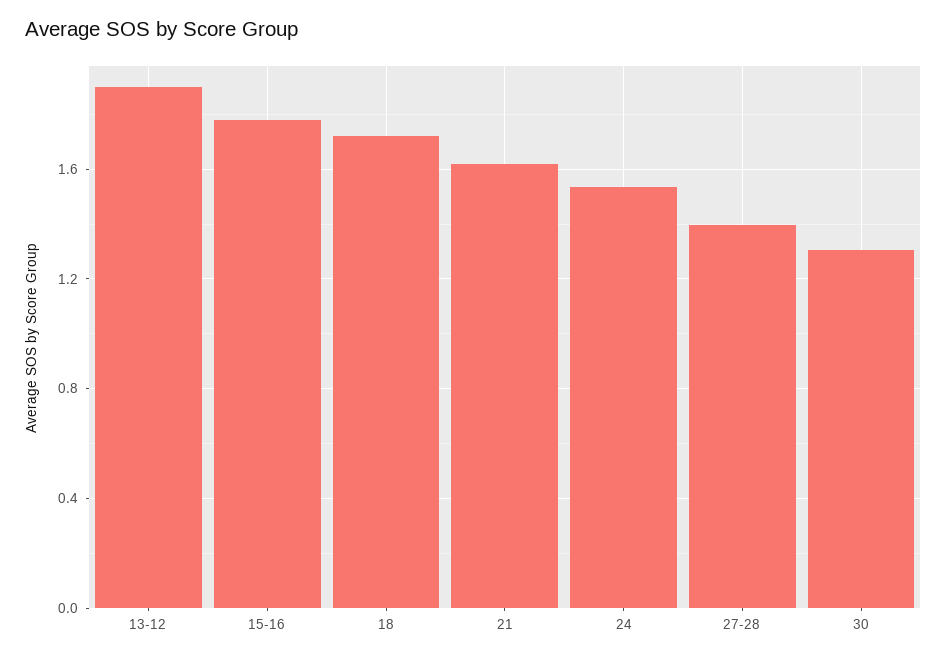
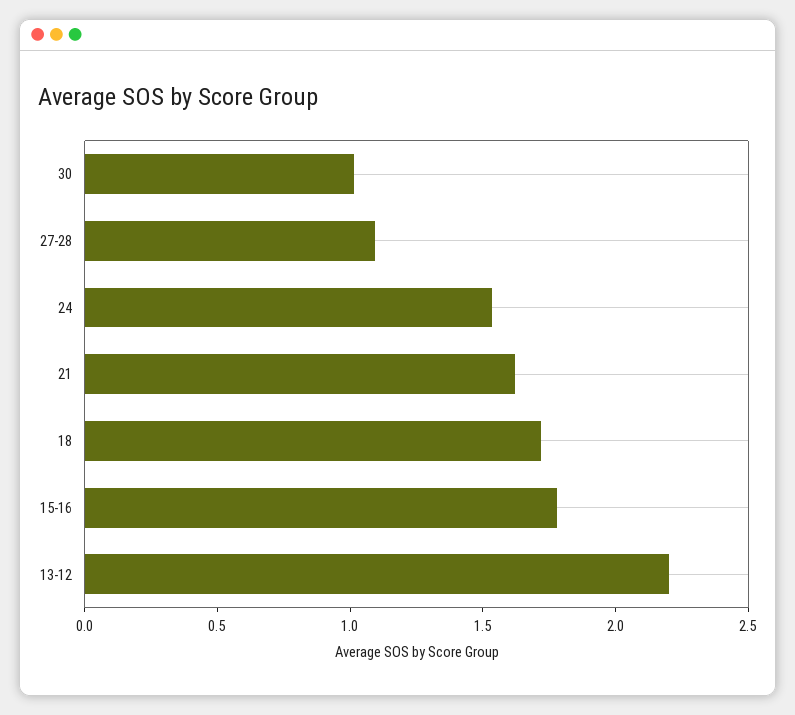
  {
-   "13-12": 1.9,
+   "13-12": 2.2,
    "15-16": 1.8,
    "18": 1.7,
    "21": 1.6,
    "24": 1.55,
-   "27-28": 1.4,
+   "27-28": 1.1,
-   "30": 1.3
+   "30": 1
  }

